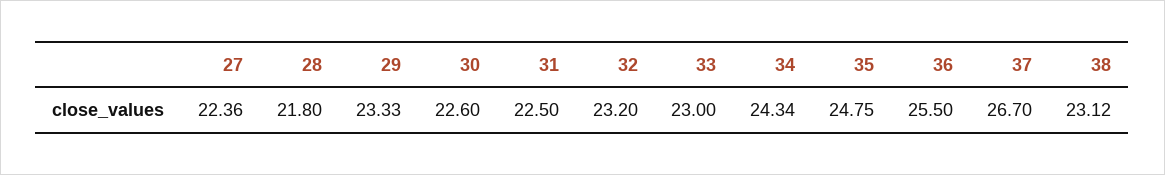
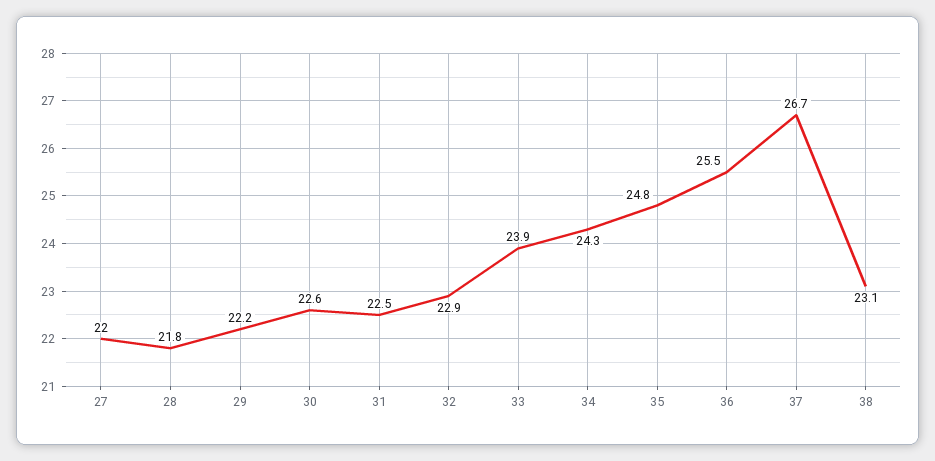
  {
-   "27": 22.36,
+   "27": 22,
    "28": 21.8,
-   "29": 23.33,
+   "29": 22.2,
    "30": 22.6,
    "31": 22.5,
-   "32": 23.2,
+   "32": 22.9,
-   "33": 23,
+   "33": 23.9,
    "34": 24.34,
    "35": 24.75,
    "36": 25.5,
    "37": 26.7,
    "38": 23.12
  }

